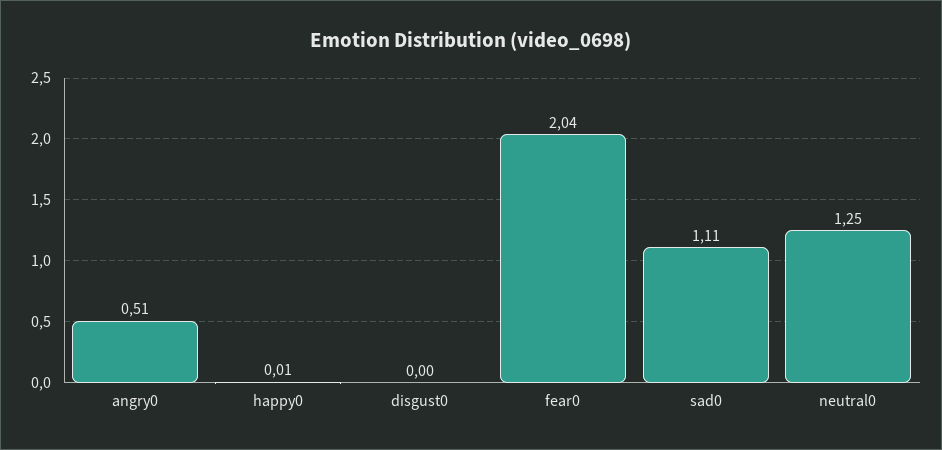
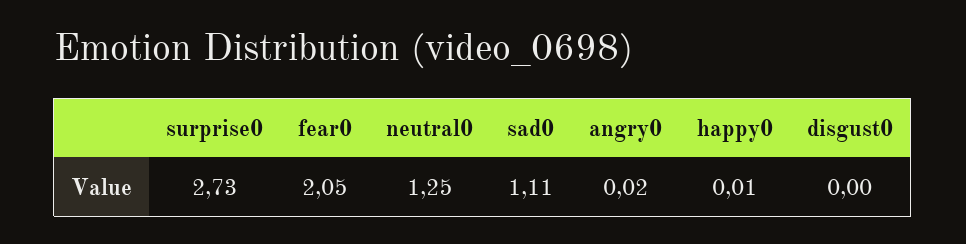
  {
-   "angry0": 0.51,
+   "angry0": 0.02,
    "happy0": 0.01,
    "disgust0": 0,
-   "fear0": 2.04,
+   "fear0": 2.05,
    "sad0": 1.11,
-   "neutral0": 1.25
+   "neutral0": 1.25,
+   "surprise0": 2.73
  }

